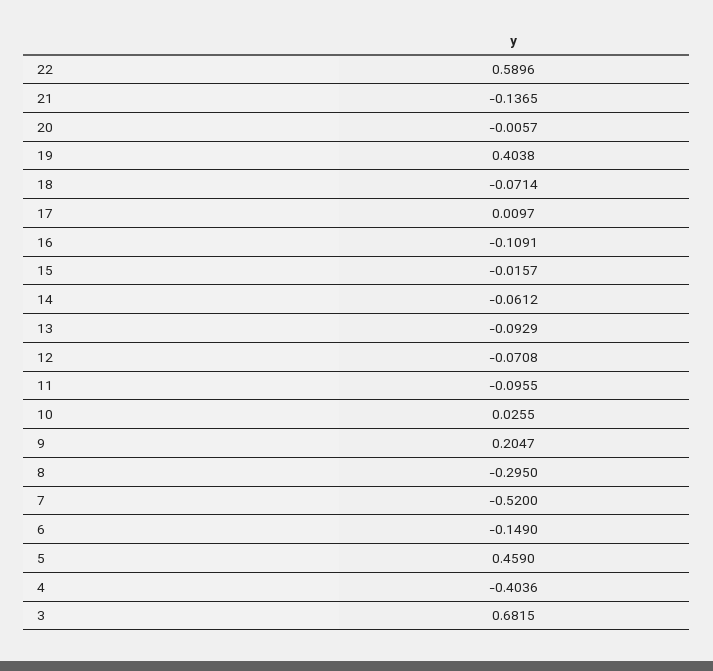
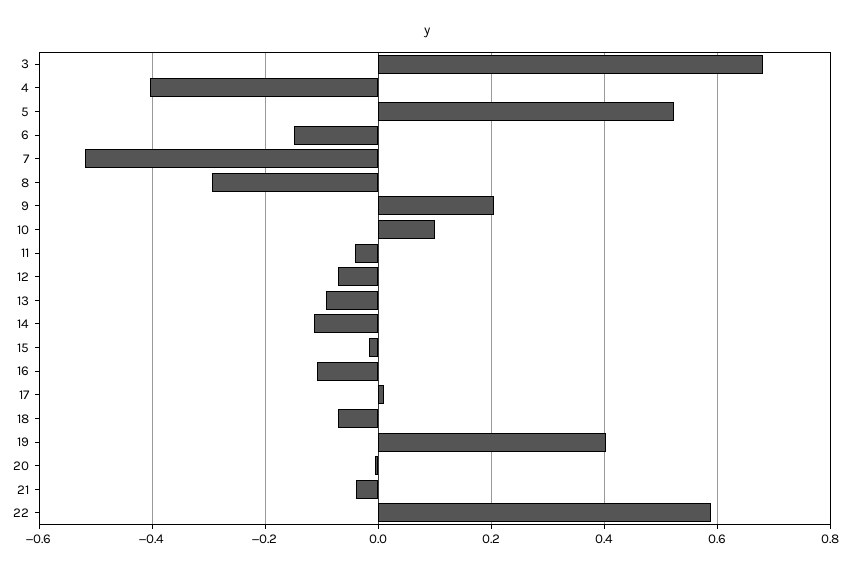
  {
    "22": 0.5896,
-   "21": -0.1365,
+   "21": -0.04,
    "20": -0.0057,
    "19": 0.4038,
    "18": -0.0714,
    "17": 0.0097,
    "16": -0.1091,
    "15": -0.0157,
-   "14": -0.0612,
+   "14": -0.12,
    "13": -0.0929,
    "12": -0.0708,
-   "11": -0.0955,
+   "11": -0.04,
-   "10": 0.0255,
+   "10": 0.1,
    "9": 0.2047,
    "8": -0.295,
    "7": -0.52,
    "6": -0.149,
-   "5": 0.459,
+   "5": 0.52,
    "4": -0.4036,
    "3": 0.6815
  }

